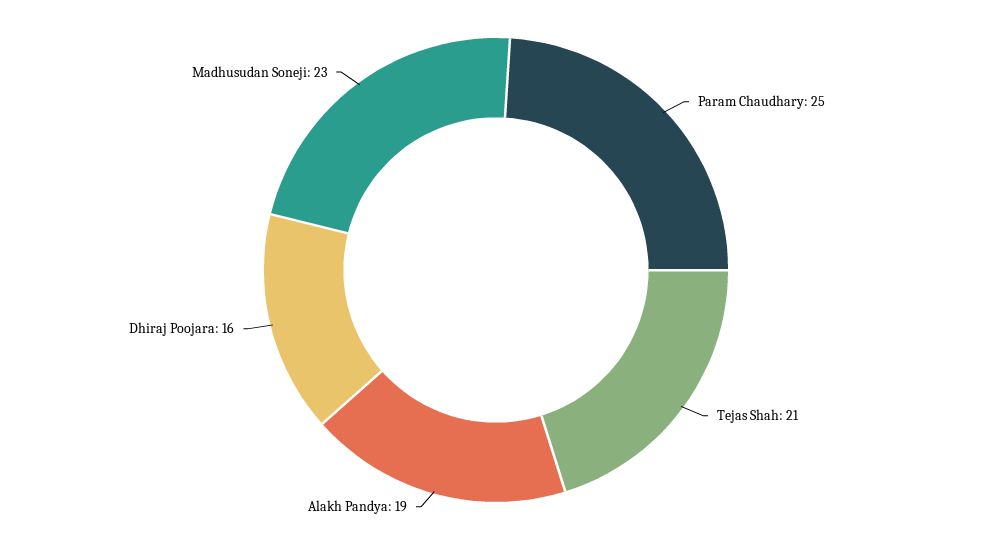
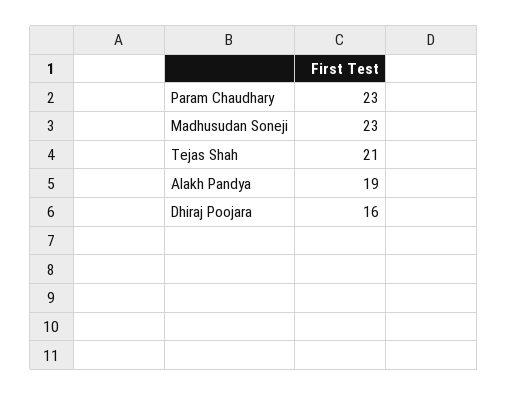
  {
-   "Param Chaudhary": 25,
+   "Param Chaudhary": 23,
    "Tejas Shah": 21,
    "Alakh Pandya": 19,
    "Dhiraj Poojara": 16,
    "Madhusudan Soneji": 23
  }

